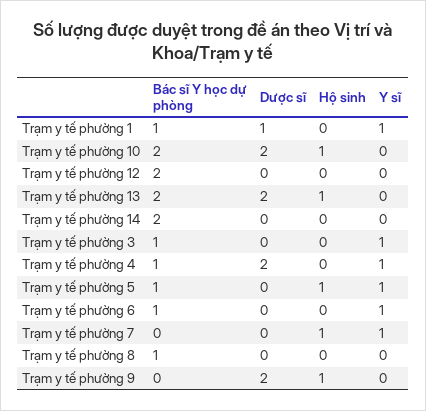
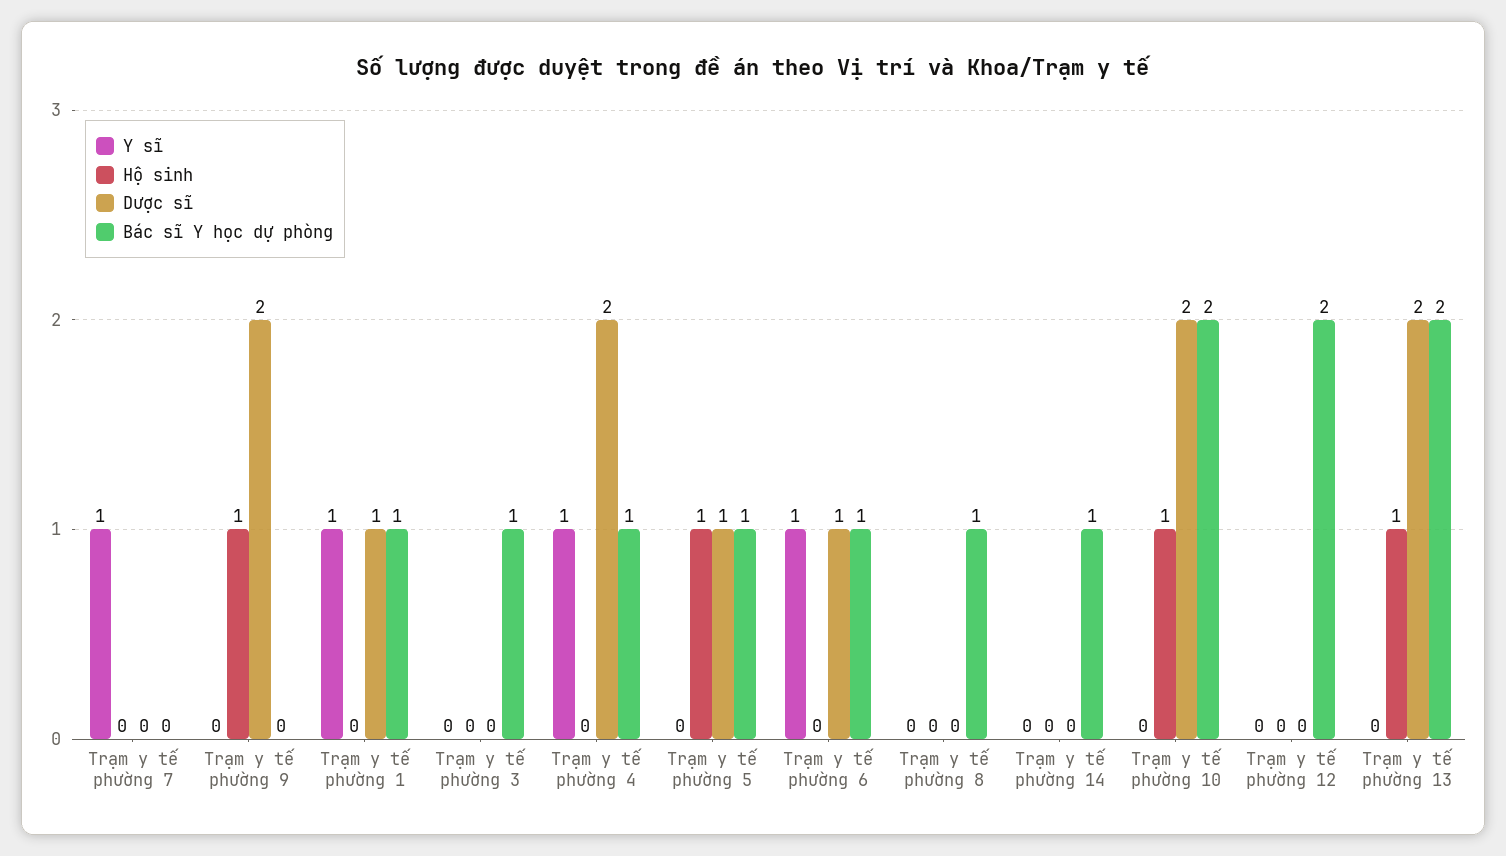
  {
    "Bác sĩ Y học dự phòng": {
      "Trạm y tế phường 1": 1,
      "Trạm y tế phường 10": 2,
      "Trạm y tế phường 12": 2,
      "Trạm y tế phường 13": 2,
-     "Trạm y tế phường 14": 2,
+     "Trạm y tế phường 14": 1,
      "Trạm y tế phường 3": 1,
      "Trạm y tế phường 4": 1,
      "Trạm y tế phường 5": 1,
      "Trạm y tế phường 6": 1,
      "Trạm y tế phường 7": 0,
      "Trạm y tế phường 8": 1,
      "Trạm y tế phường 9": 0
    },
    "Dược sĩ": {
      "Trạm y tế phường 1": 1,
      "Trạm y tế phường 10": 2,
      "Trạm y tế phường 12": 0,
      "Trạm y tế phường 13": 2,
      "Trạm y tế phường 14": 0,
      "Trạm y tế phường 3": 0,
      "Trạm y tế phường 4": 2,
-     "Trạm y tế phường 5": 0,
+     "Trạm y tế phường 5": 1,
-     "Trạm y tế phường 6": 0,
+     "Trạm y tế phường 6": 1,
      "Trạm y tế phường 7": 0,
      "Trạm y tế phường 8": 0,
      "Trạm y tế phường 9": 2
    },
    "Hộ sinh": {
      "Trạm y tế phường 1": 0,
      "Trạm y tế phường 10": 1,
      "Trạm y tế phường 12": 0,
      "Trạm y tế phường 13": 1,
      "Trạm y tế phường 14": 0,
      "Trạm y tế phường 3": 0,
      "Trạm y tế phường 4": 0,
      "Trạm y tế phường 5": 1,
      "Trạm y tế phường 6": 0,
-     "Trạm y tế phường 7": 1,
+     "Trạm y tế phường 7": 0,
      "Trạm y tế phường 8": 0,
      "Trạm y tế phường 9": 1
    },
    "Y sĩ": {
      "Trạm y tế phường 1": 1,
      "Trạm y tế phường 10": 0,
      "Trạm y tế phường 12": 0,
      "Trạm y tế phường 13": 0,
      "Trạm y tế phường 14": 0,
-     "Trạm y tế phường 3": 1,
+     "Trạm y tế phường 3": 0,
      "Trạm y tế phường 4": 1,
-     "Trạm y tế phường 5": 1,
+     "Trạm y tế phường 5": 0,
      "Trạm y tế phường 6": 1,
      "Trạm y tế phường 7": 1,
      "Trạm y tế phường 8": 0,
      "Trạm y tế phường 9": 0
    }
  }

